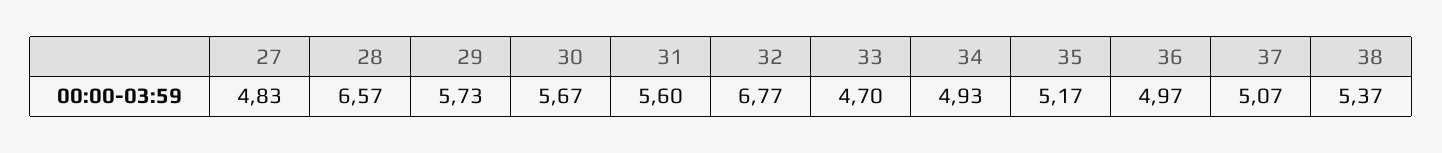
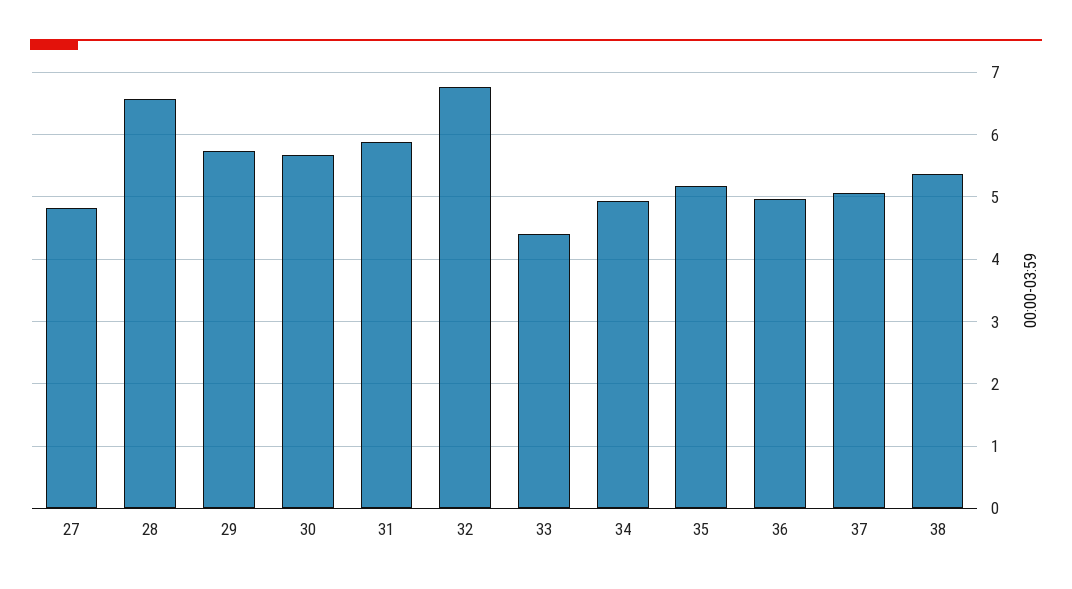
  {
    "27": 4.83,
    "28": 6.57,
    "29": 5.73,
    "30": 5.67,
-   "31": 5.6,
+   "31": 5.9,
    "32": 6.77,
-   "33": 4.7,
+   "33": 4.4,
    "34": 4.93,
    "35": 5.17,
    "36": 4.97,
    "37": 5.07,
    "38": 5.37
  }

